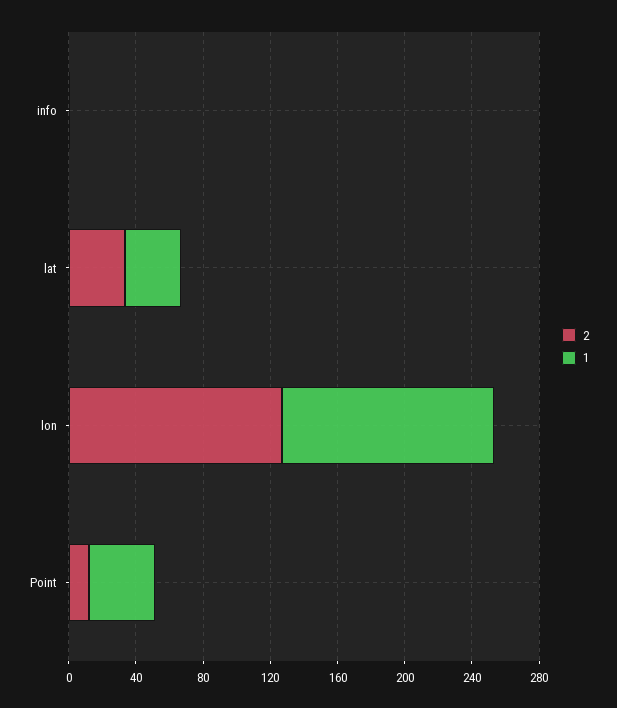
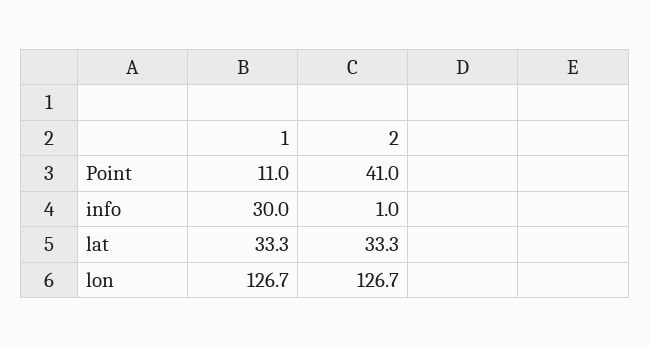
  {
    "2": {
      "info": 1,
      "lat": 33.3,
      "lon": 126.7,
-     "Point": 10
+     "Point": 41
    },
    "1": {
-     "info": 0,
+     "info": 30,
      "lat": 33.3,
      "lon": 126.7,
-     "Point": 40
+     "Point": 11
    }
  }

